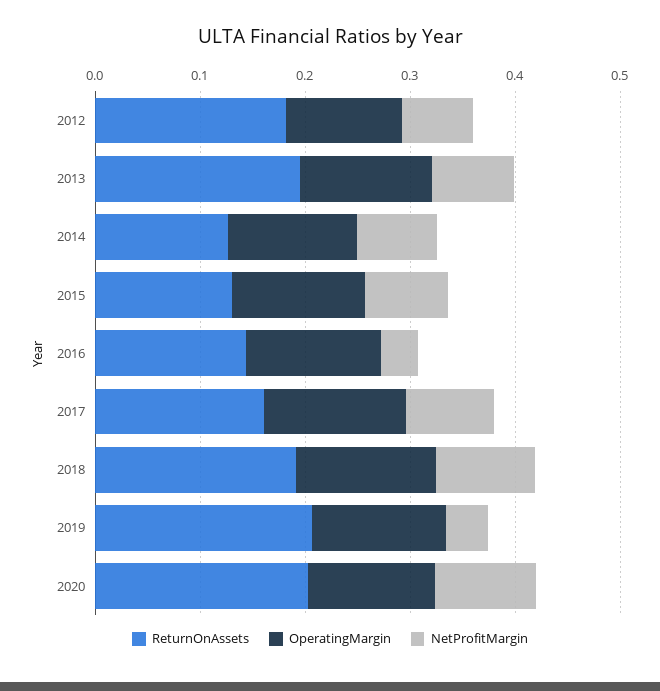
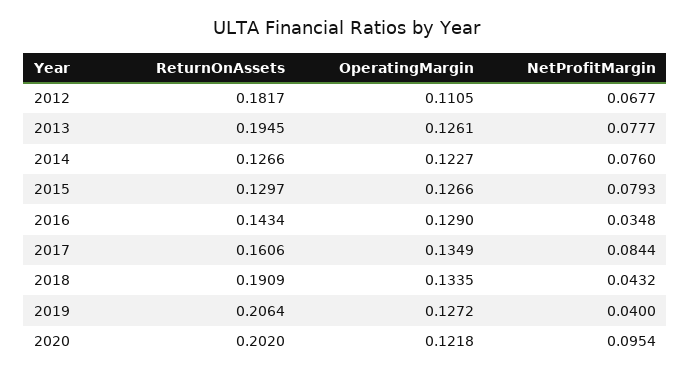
  {
    "ReturnOnAssets": {
      "2012": 0.1817,
      "2013": 0.1945,
      "2014": 0.1266,
      "2015": 0.1297,
      "2016": 0.1434,
      "2017": 0.1606,
      "2018": 0.1909,
      "2019": 0.2064,
      "2020": 0.202
    },
    "OperatingMargin": {
      "2012": 0.1105,
      "2013": 0.1261,
      "2014": 0.1227,
      "2015": 0.1266,
      "2016": 0.129,
      "2017": 0.1349,
      "2018": 0.1335,
      "2019": 0.1272,
      "2020": 0.1218
    },
    "NetProfitMargin": {
      "2012": 0.0677,
      "2013": 0.0777,
      "2014": 0.076,
      "2015": 0.0793,
      "2016": 0.0348,
      "2017": 0.0844,
-     "2018": 0.1,
+     "2018": 0.0432,
      "2019": 0.04,
      "2020": 0.0954
    }
  }

